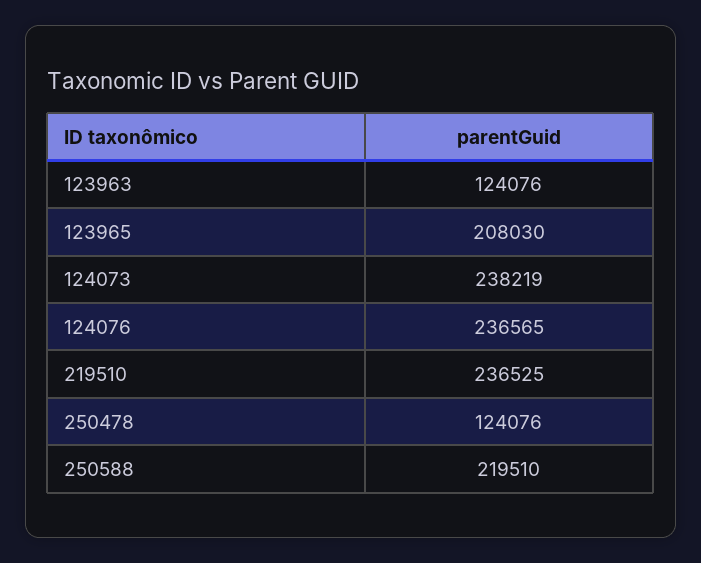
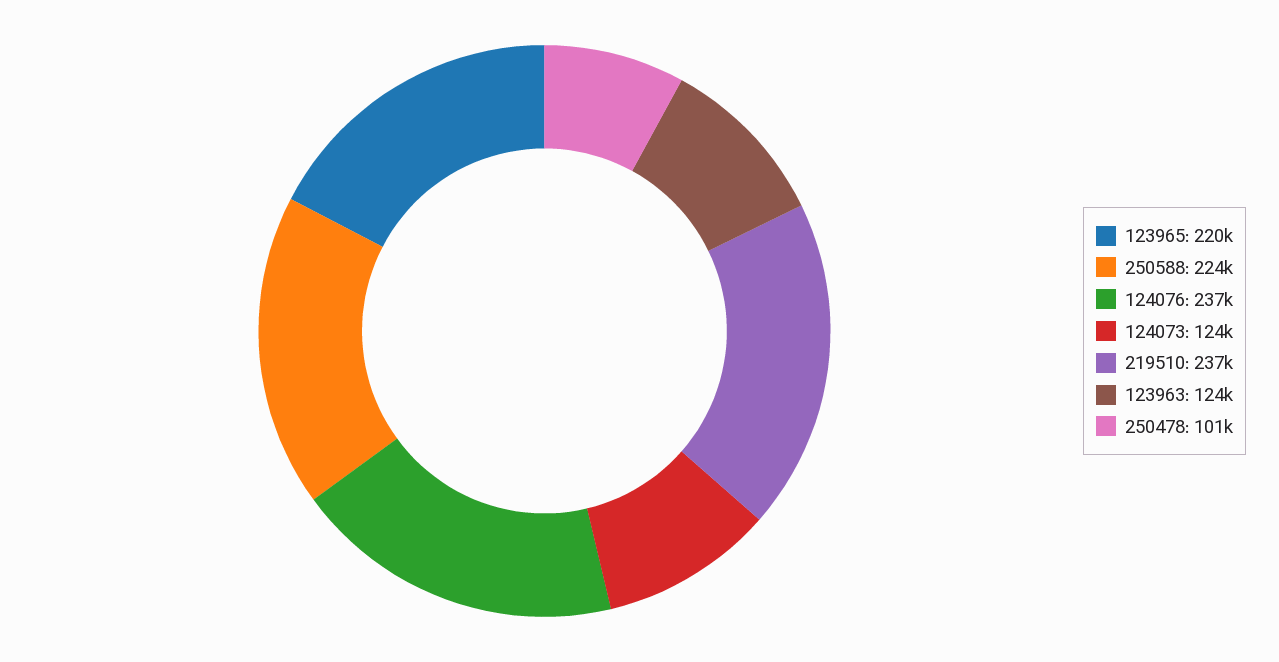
  {
    "123963": 124076,
-   "123965": 208030,
+   "123965": 220000,
-   "124073": 238219,
+   "124073": 124000,
    "124076": 236565,
    "219510": 236525,
-   "250478": 124076,
+   "250478": 101000,
-   "250588": 219510
+   "250588": 224000
  }

